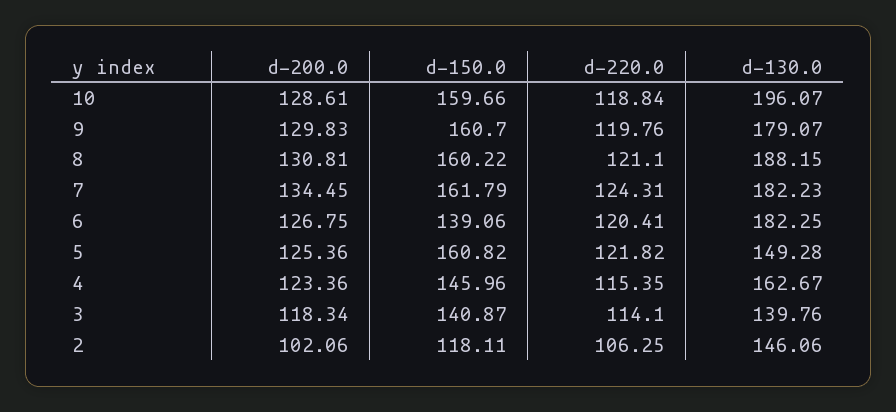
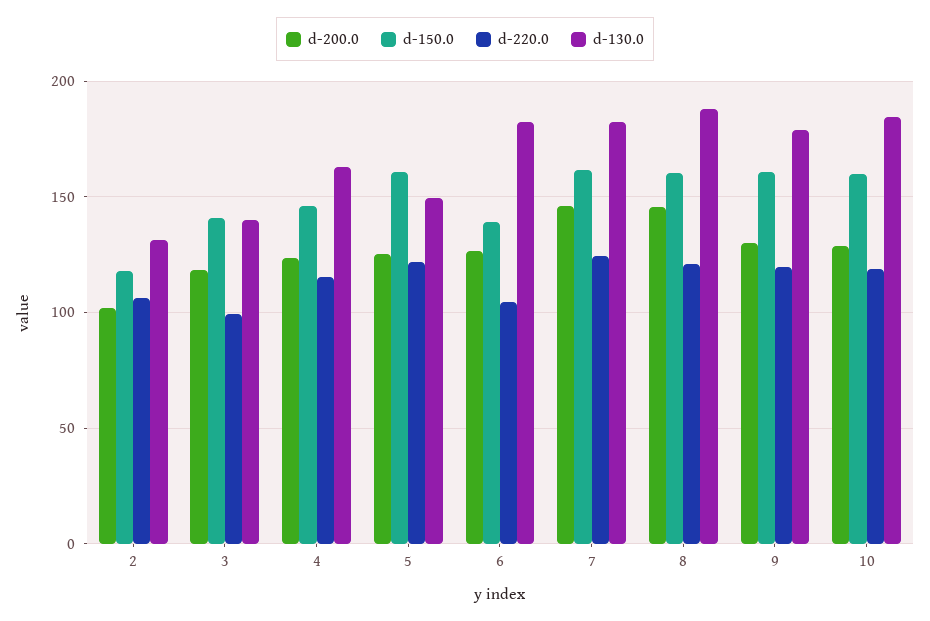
  {
    "d-200.0": {
      "10": 128.61,
      "9": 129.83,
-     "8": 130.81,
+     "8": 145,
-     "7": 134.45,
+     "7": 145,
      "6": 126.75,
      "5": 125.36,
      "4": 123.36,
      "3": 118.34,
      "2": 102.06
    },
    "d-150.0": {
      "10": 159.66,
      "9": 160.7,
      "8": 160.22,
      "7": 161.79,
      "6": 139.06,
      "5": 160.82,
      "4": 145.96,
      "3": 140.87,
      "2": 118.11
    },
    "d-220.0": {
      "10": 118.84,
      "9": 119.76,
      "8": 121.1,
      "7": 124.31,
-     "6": 120.41,
+     "6": 105,
      "5": 121.82,
      "4": 115.35,
-     "3": 114.1,
+     "3": 100,
      "2": 106.25
    },
    "d-130.0": {
-     "10": 196.07,
+     "10": 185,
      "9": 179.07,
      "8": 188.15,
      "7": 182.23,
      "6": 182.25,
      "5": 149.28,
      "4": 162.67,
      "3": 139.76,
-     "2": 146.06
+     "2": 130
    }
  }

